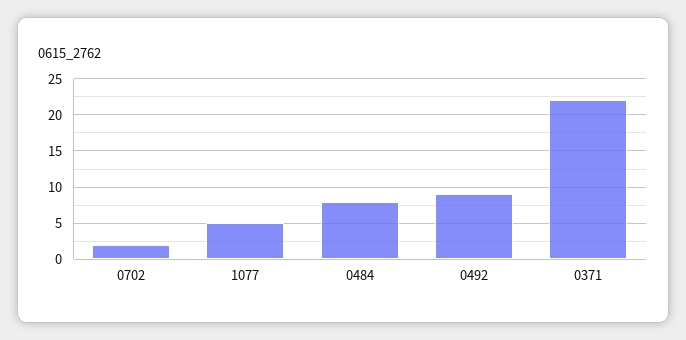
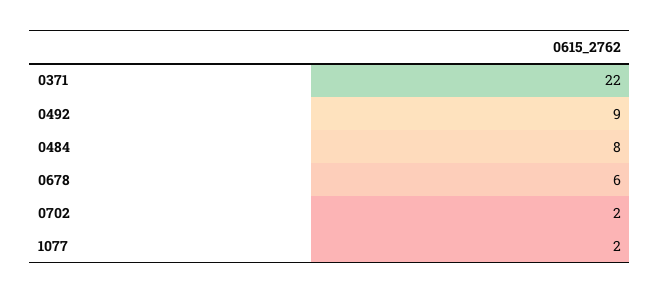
  {
    "0702": 2,
-   "1077": 5,
+   "1077": 2,
    "0484": 8,
    "0492": 9,
-   "0371": 22
+   "0371": 22,
+   "0678": 6
  }

